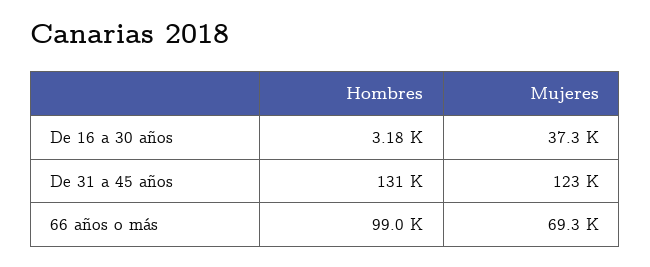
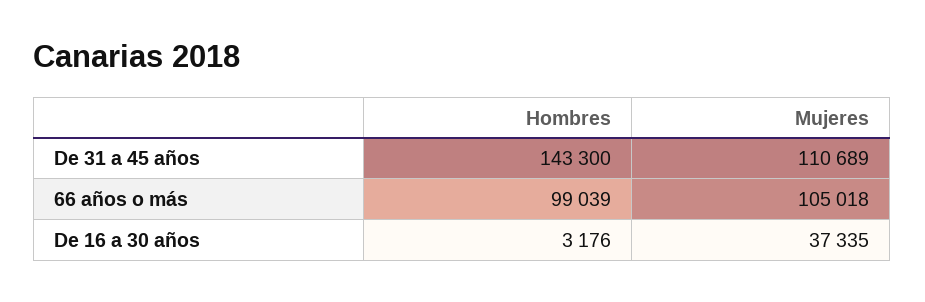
  {
    "Hombres": {
      "De 16 a 30 años": 3176,
-     "De 31 a 45 años": 131000,
+     "De 31 a 45 años": 143300,
      "66 años o más": 99039
    },
    "Mujeres": {
      "De 16 a 30 años": 37335,
-     "De 31 a 45 años": 123000,
+     "De 31 a 45 años": 110689,
-     "66 años o más": 69300
+     "66 años o más": 105018
    }
  }

